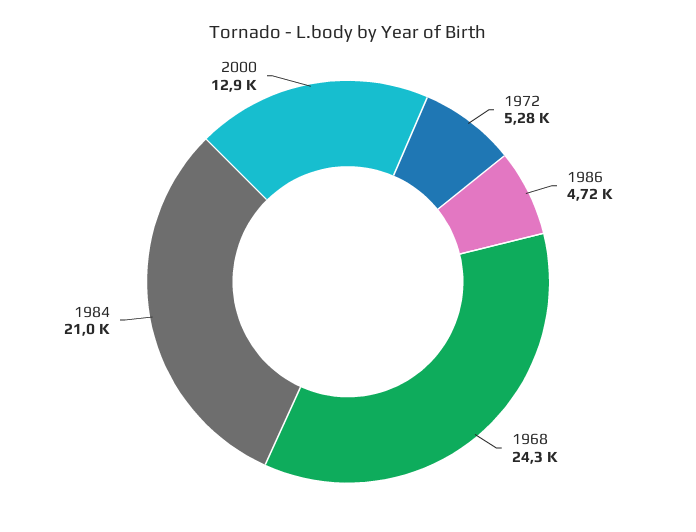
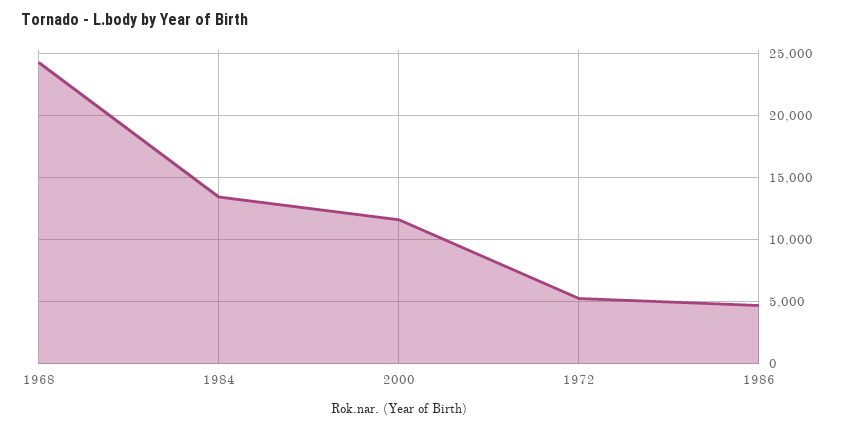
  {
    "1972": 5280,
    "1986": 4720,
    "1968": 24300,
-   "1984": 21000,
+   "1984": 13500,
-   "2000": 12900
+   "2000": 11500
  }

